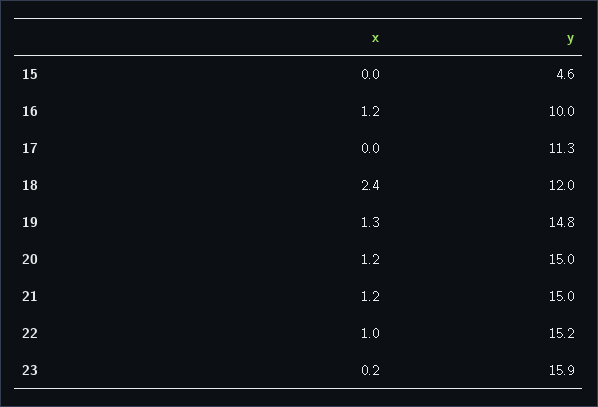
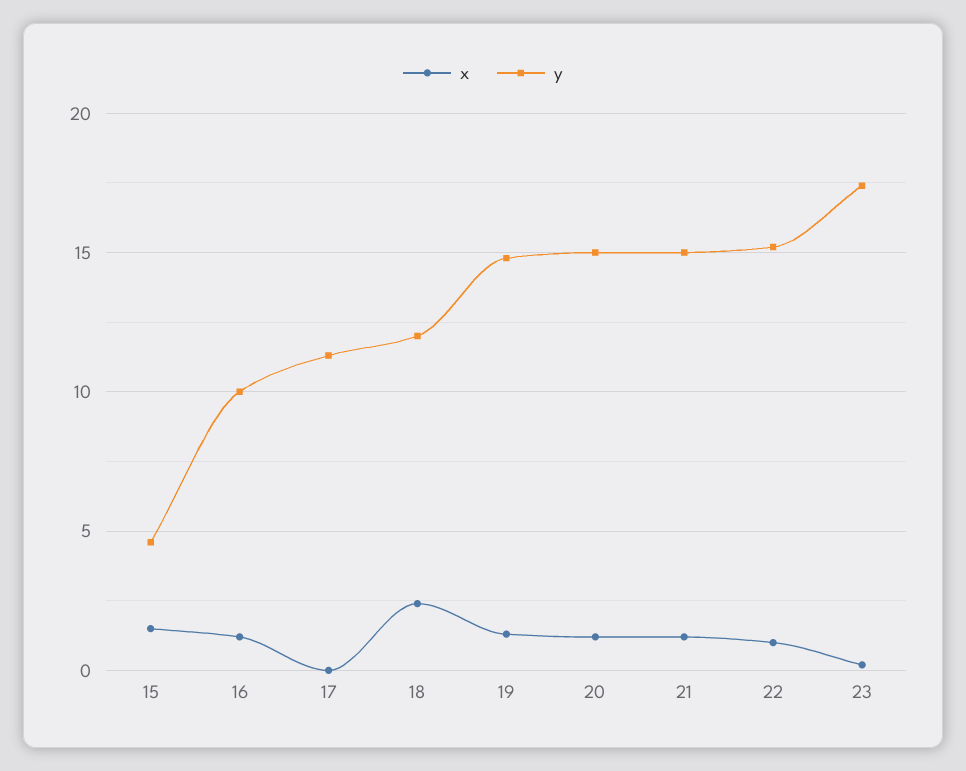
  {
    "x": {
-     "15": 0,
+     "15": 1.5,
      "16": 1.2,
      "17": 0,
      "18": 2.4,
      "19": 1.3,
      "20": 1.2,
      "21": 1.2,
      "22": 1,
      "23": 0.2
    },
    "y": {
      "15": 4.6,
      "16": 10,
      "17": 11.3,
      "18": 12,
      "19": 14.8,
      "20": 15,
      "21": 15,
      "22": 15.2,
-     "23": 15.9
+     "23": 17.5
    }
  }

